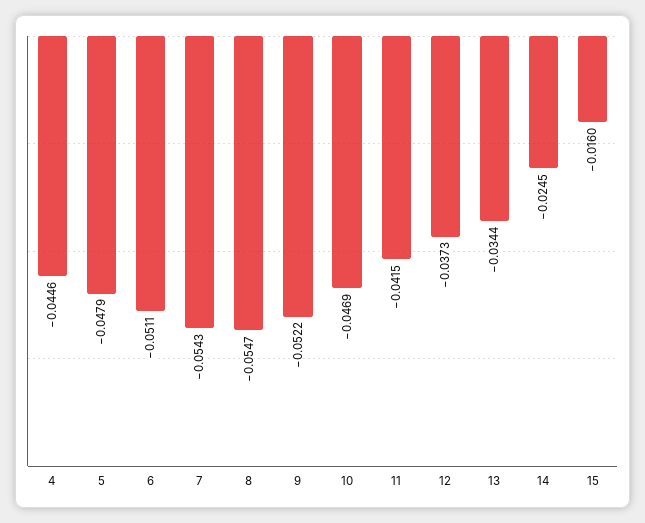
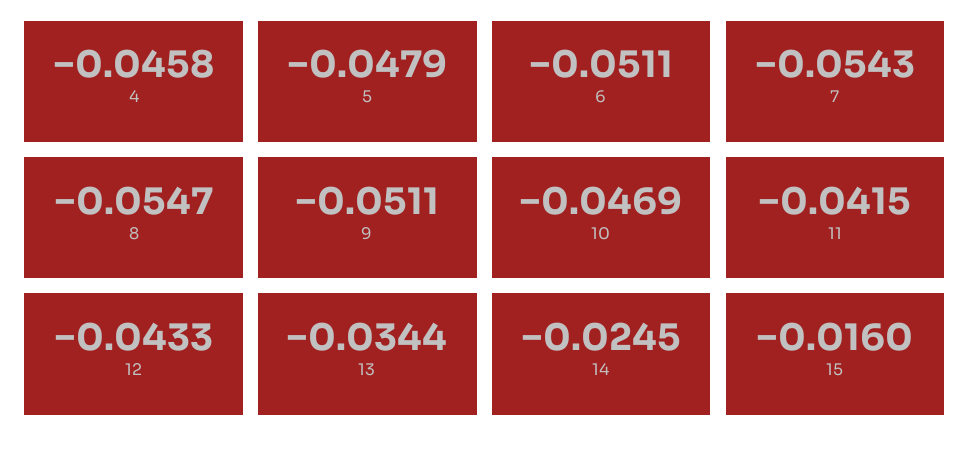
  {
-   "4": -0.0446,
+   "4": -0.0458,
    "5": -0.0479,
    "6": -0.0511,
    "7": -0.0543,
    "8": -0.0547,
-   "9": -0.0522,
+   "9": -0.0511,
    "10": -0.0469,
    "11": -0.0415,
-   "12": -0.0373,
+   "12": -0.0433,
    "13": -0.0344,
    "14": -0.0245,
    "15": -0.016
  }

